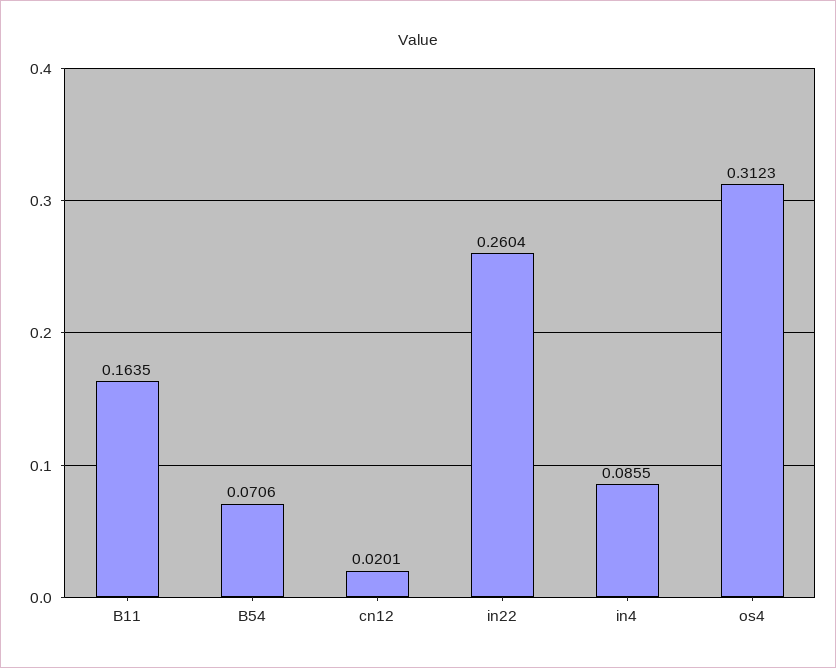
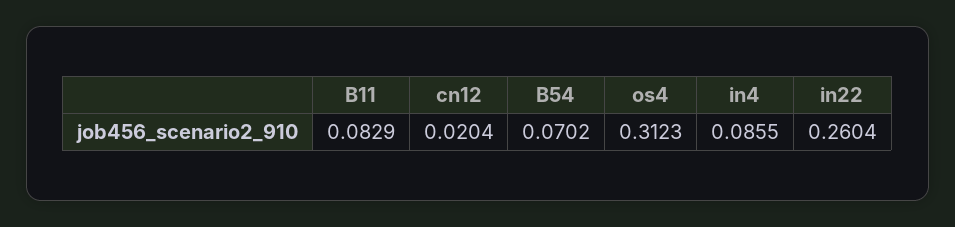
  {
-   "B11": 0.1635,
+   "B11": 0.0829,
-   "B54": 0.0706,
+   "B54": 0.0702,
-   "cn12": 0.0201,
+   "cn12": 0.0204,
    "in22": 0.2604,
    "in4": 0.0855,
    "os4": 0.3123
  }

